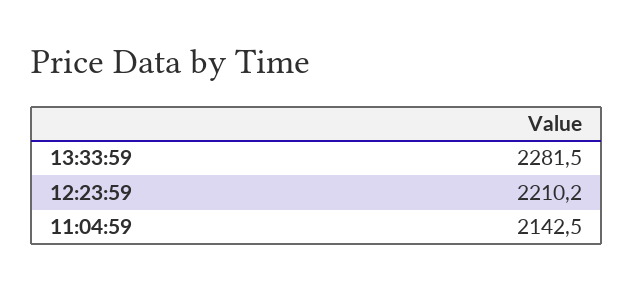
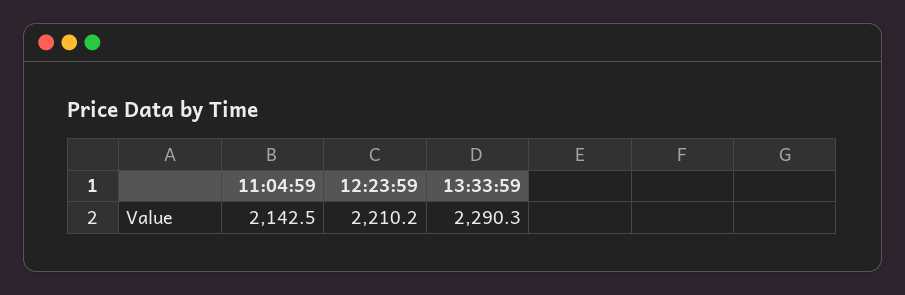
  {
-   "13:33:59": 2281.5,
+   "13:33:59": 2290.3,
    "12:23:59": 2210.2,
    "11:04:59": 2142.5
  }

